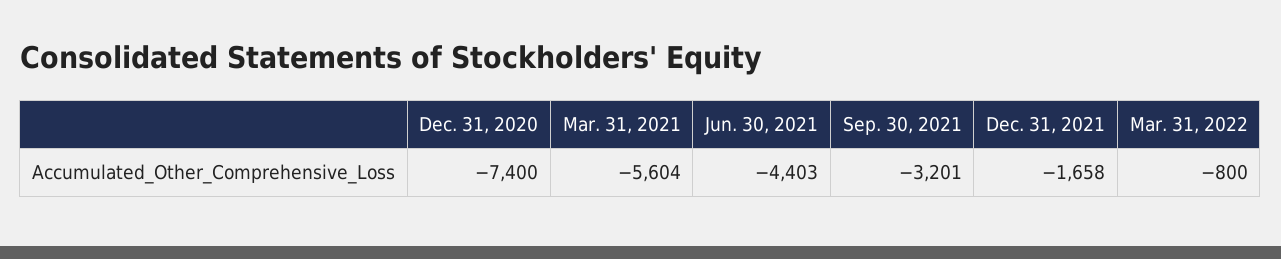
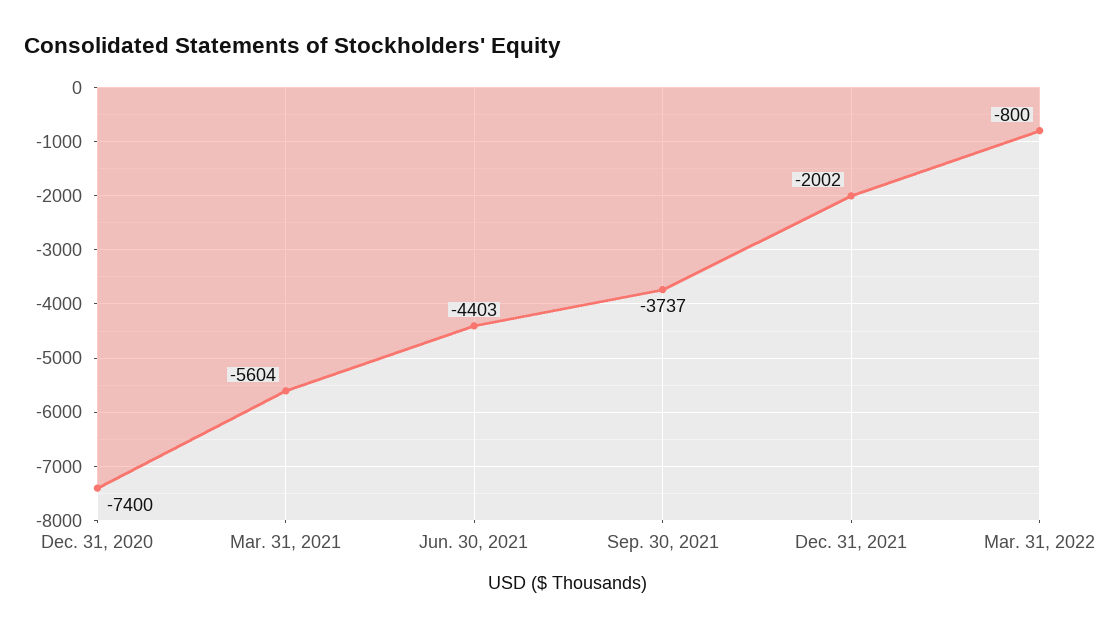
  {
    "Dec. 31, 2020": -7400,
    "Mar. 31, 2021": -5604,
    "Jun. 30, 2021": -4403,
-   "Sep. 30, 2021": -3201,
+   "Sep. 30, 2021": -3737,
-   "Dec. 31, 2021": -1658,
+   "Dec. 31, 2021": -2002,
    "Mar. 31, 2022": -800
  }

